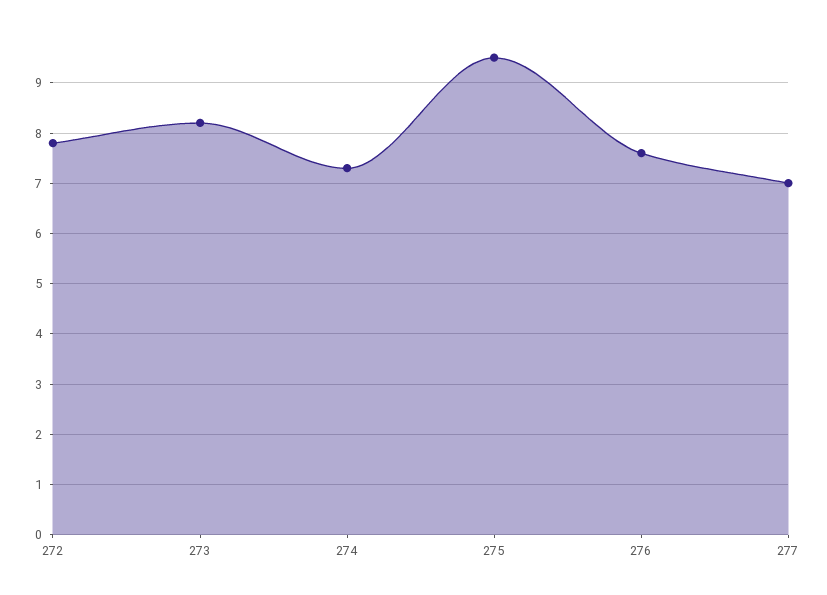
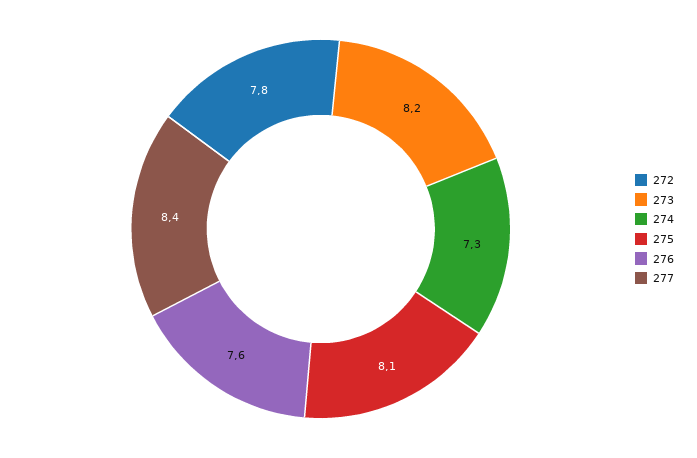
  {
    "272": 7.8,
    "273": 8.2,
    "274": 7.3,
-   "275": 9.5,
+   "275": 8.1,
    "276": 7.6,
-   "277": 7
+   "277": 8.4
  }

